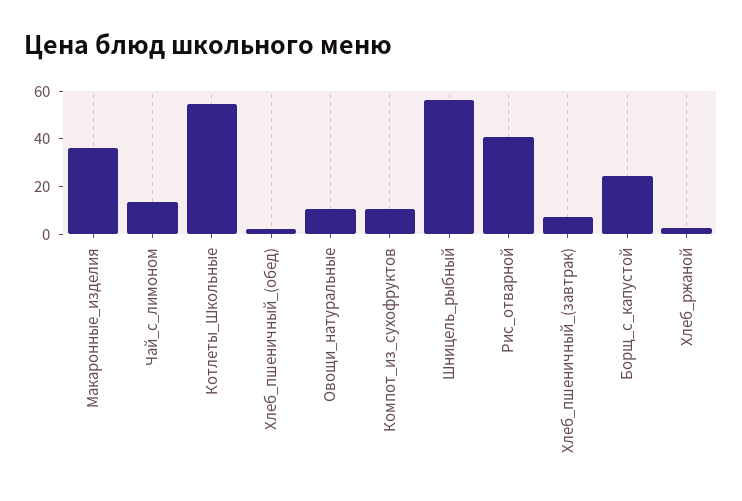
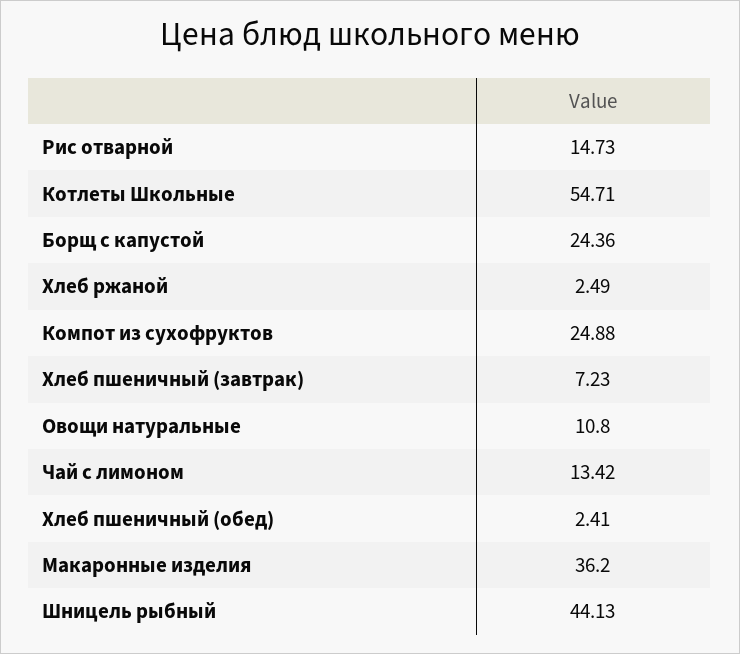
  {
    "Макаронные_изделия": 36.2,
    "Чай_с_лимоном": 13.42,
    "Котлеты_Школьные": 54.71,
    "Хлеб_пшеничный_(обед)": 2.41,
    "Овощи_натуральные": 10.8,
-   "Компот_из_сухофруктов": 10,
+   "Компот_из_сухофруктов": 24.88,
-   "Шницель_рыбный": 55,
+   "Шницель_рыбный": 44.13,
-   "Рис_отварной": 40,
+   "Рис_отварной": 14.73,
    "Хлеб_пшеничный_(завтрак)": 7.23,
    "Борщ_с_капустой": 24.36,
    "Хлеб_ржаной": 2.49
  }

